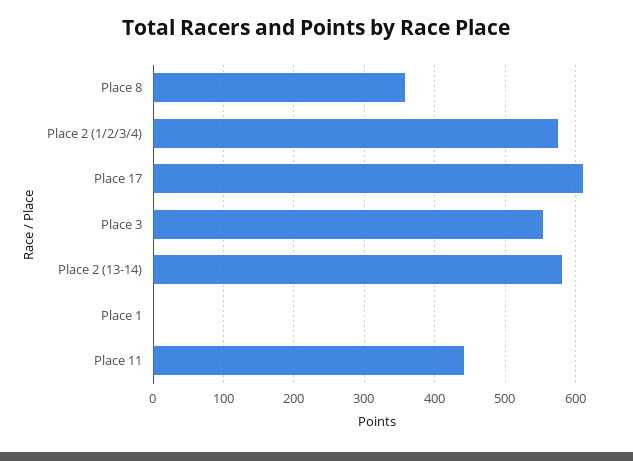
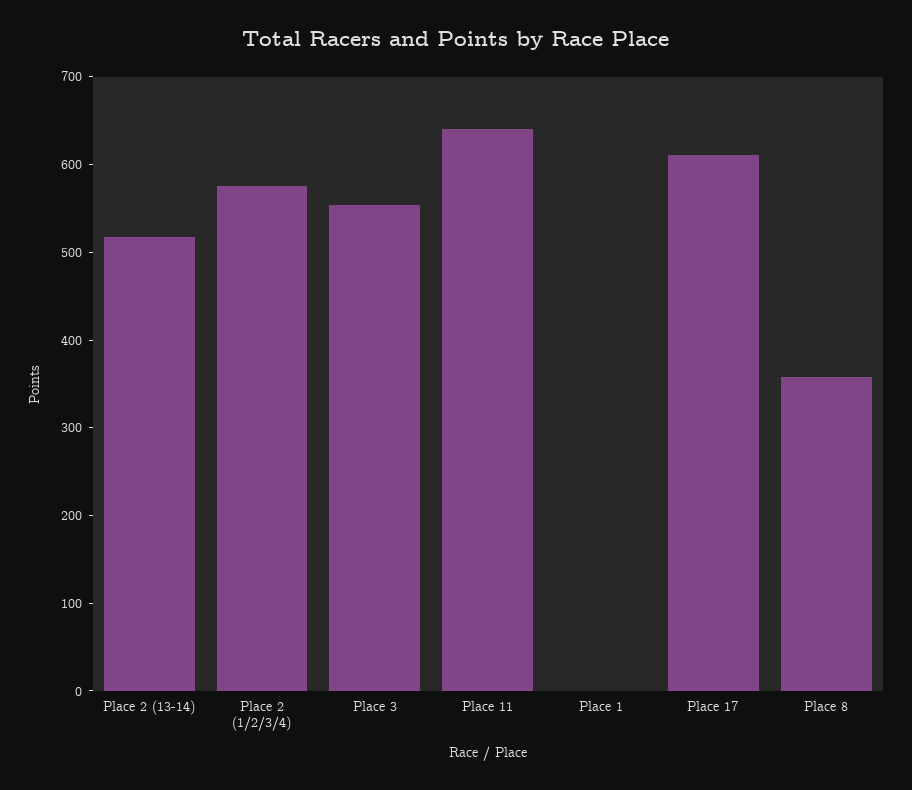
  {
    "Place 8": 360,
    "Place 2 (1/2/3/4)": 580,
    "Place 17": 610,
    "Place 3": 550,
-   "Place 2 (13-14)": 580,
+   "Place 2 (13-14)": 520,
    "Place 1": 0,
-   "Place 11": 440
+   "Place 11": 640
  }

